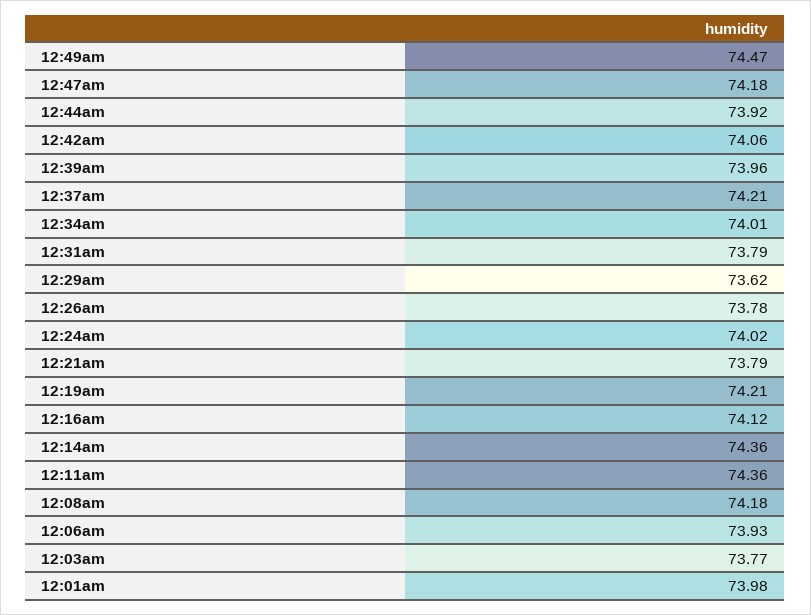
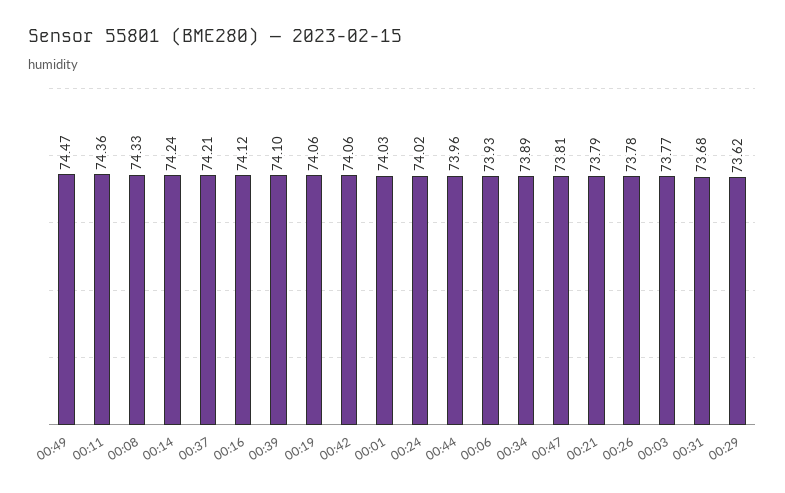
  {
    "12:49am": 74.47,
-   "12:47am": 74.18,
+   "12:47am": 73.81,
-   "12:44am": 73.92,
+   "12:44am": 73.96,
    "12:42am": 74.06,
-   "12:39am": 73.96,
+   "12:39am": 74.1,
    "12:37am": 74.21,
-   "12:34am": 74.01,
+   "12:34am": 73.89,
-   "12:31am": 73.79,
+   "12:31am": 73.68,
    "12:29am": 73.62,
    "12:26am": 73.78,
    "12:24am": 74.02,
    "12:21am": 73.79,
-   "12:19am": 74.21,
+   "12:19am": 74.06,
    "12:16am": 74.12,
-   "12:14am": 74.36,
+   "12:14am": 74.24,
    "12:11am": 74.36,
-   "12:08am": 74.18,
+   "12:08am": 74.33,
    "12:06am": 73.93,
    "12:03am": 73.77,
-   "12:01am": 73.98
+   "12:01am": 74.03
  }

